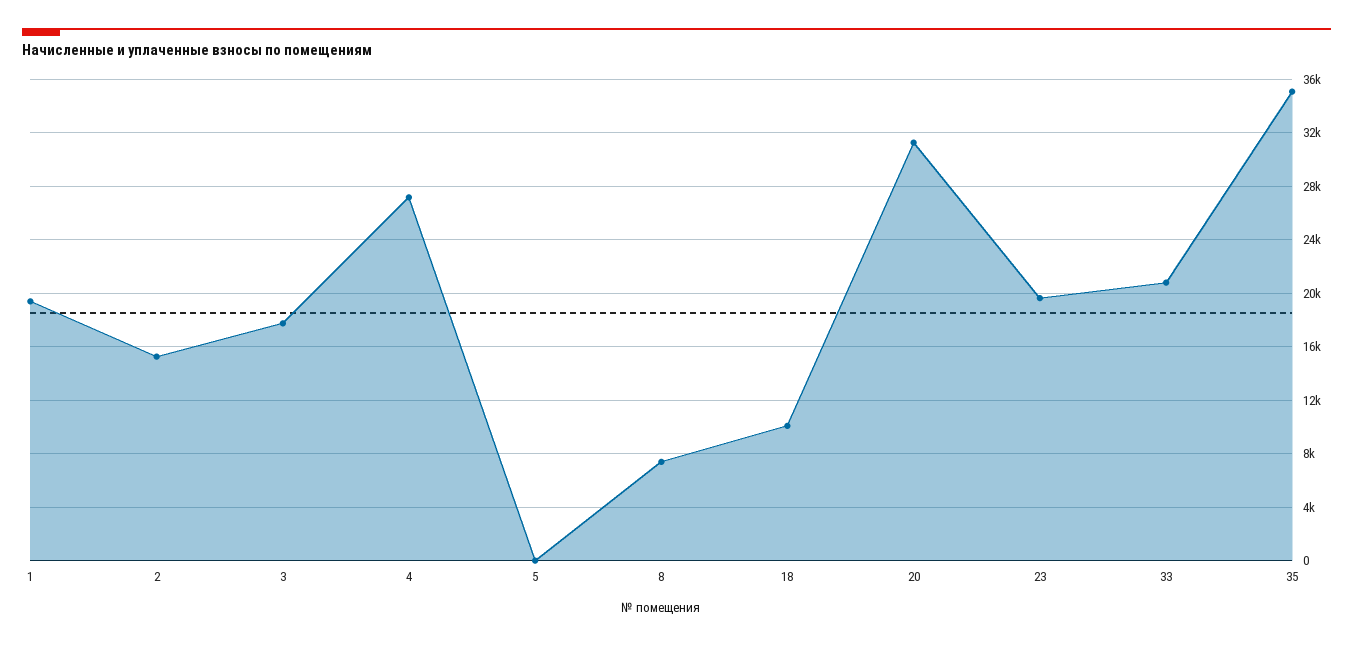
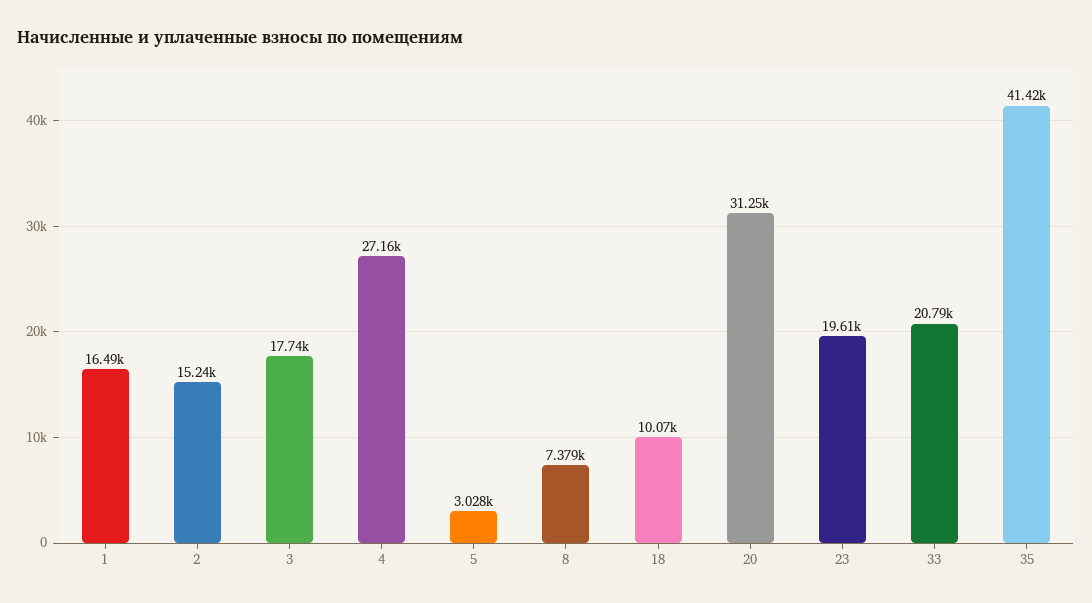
  {
-   "1": 19500,
+   "1": 16490,
    "2": 15240,
    "3": 17740,
    "4": 27160,
-   "5": 0,
+   "5": 3028,
    "8": 7379,
    "18": 10070,
    "20": 31250,
    "23": 19610,
    "33": 20790,
-   "35": 35000
+   "35": 41420
  }

